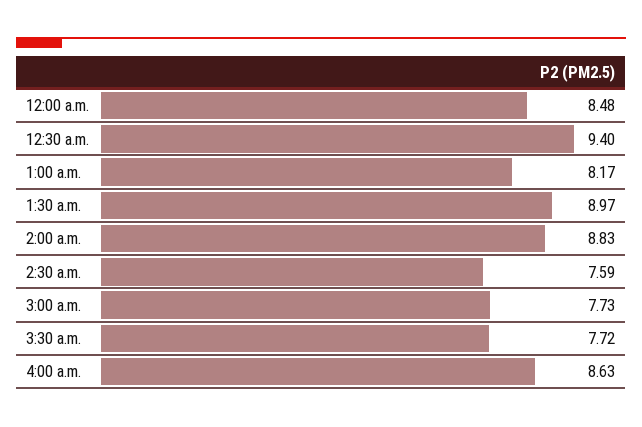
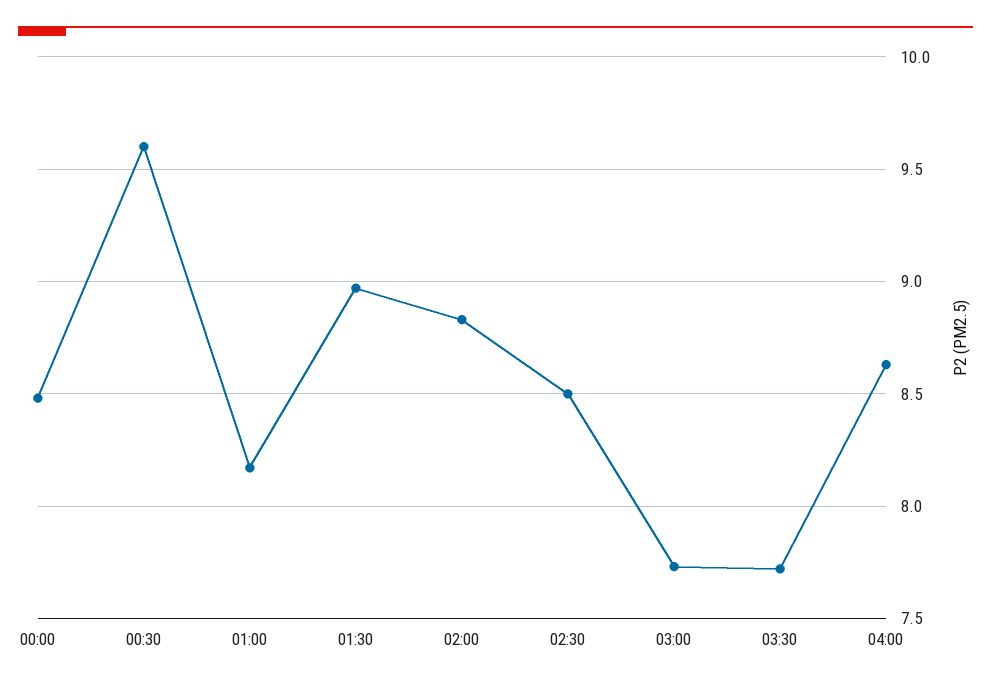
  {
    "12:00 a.m.": 8.48,
-   "12:30 a.m.": 9.4,
+   "12:30 a.m.": 9.6,
    "1:00 a.m.": 8.17,
    "1:30 a.m.": 8.97,
    "2:00 a.m.": 8.83,
-   "2:30 a.m.": 7.59,
+   "2:30 a.m.": 8.5,
    "3:00 a.m.": 7.73,
    "3:30 a.m.": 7.72,
    "4:00 a.m.": 8.63
  }

